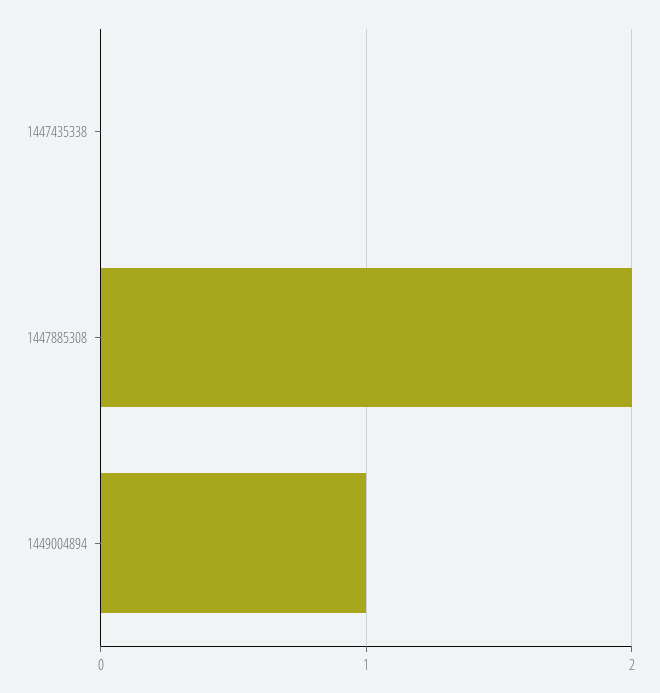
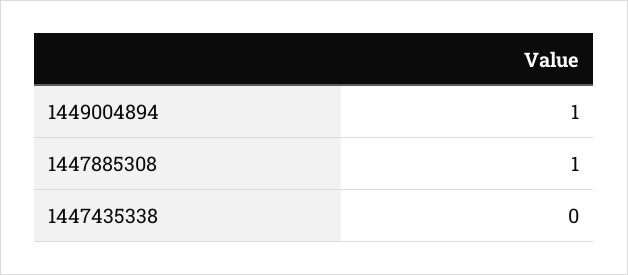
  {
    "1447435338": 0,
-   "1447885308": 2,
+   "1447885308": 1,
    "1449004894": 1
  }

